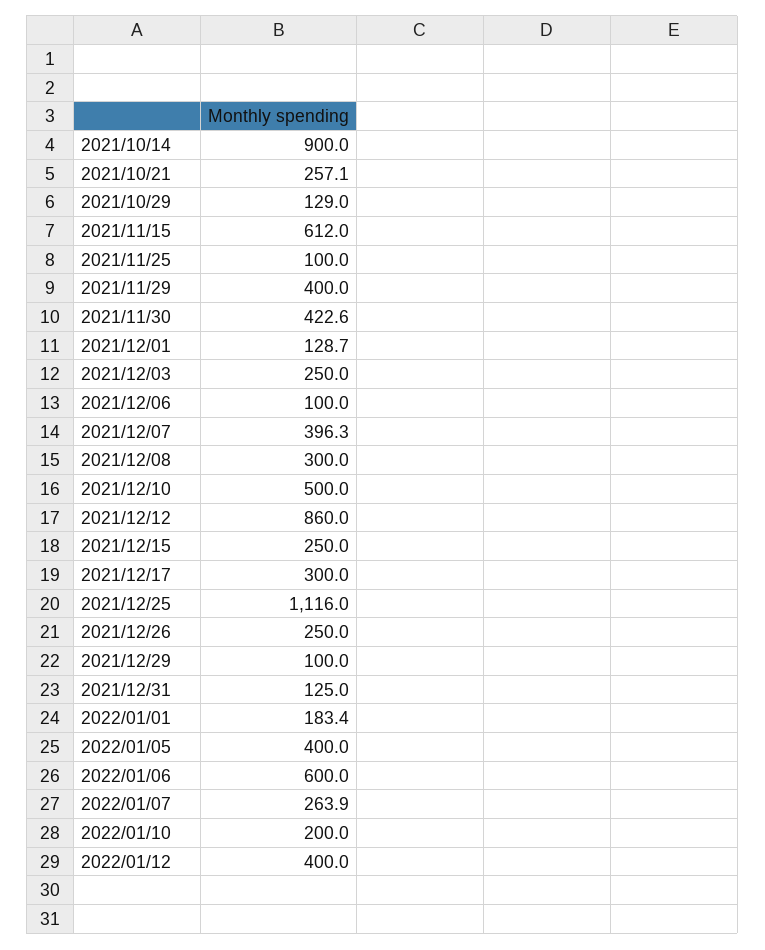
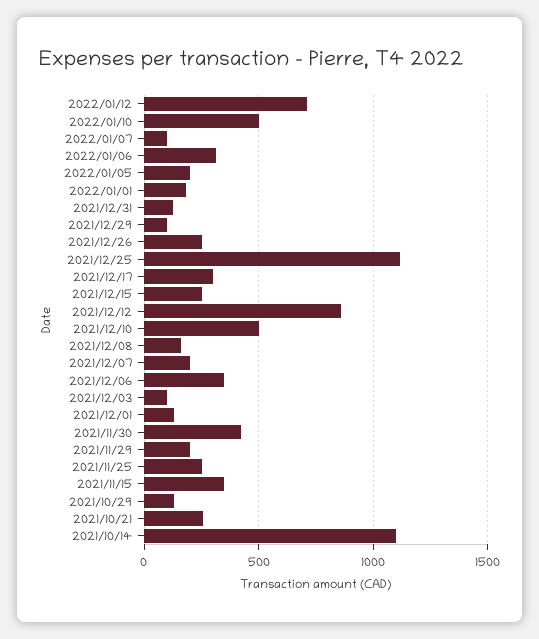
  {
-   "2021/10/14": 900,
+   "2021/10/14": 1100,
    "2021/10/21": 257.1,
    "2021/10/29": 129,
-   "2021/11/15": 612,
+   "2021/11/15": 350,
-   "2021/11/25": 100,
+   "2021/11/25": 250,
-   "2021/11/29": 400,
+   "2021/11/29": 200,
    "2021/11/30": 422.6,
    "2021/12/01": 128.7,
-   "2021/12/03": 250,
+   "2021/12/03": 100,
-   "2021/12/06": 100,
+   "2021/12/06": 350,
-   "2021/12/07": 396.3,
+   "2021/12/07": 200,
-   "2021/12/08": 300,
+   "2021/12/08": 150,
    "2021/12/10": 500,
    "2021/12/12": 860,
    "2021/12/15": 250,
    "2021/12/17": 300,
    "2021/12/25": 1116,
    "2021/12/26": 250,
    "2021/12/29": 100,
    "2021/12/31": 125,
    "2022/01/01": 183.4,
-   "2022/01/05": 400,
+   "2022/01/05": 200,
-   "2022/01/06": 600,
+   "2022/01/06": 300,
-   "2022/01/07": 263.9,
+   "2022/01/07": 100,
-   "2022/01/10": 200,
+   "2022/01/10": 500,
-   "2022/01/12": 400
+   "2022/01/12": 700
  }

